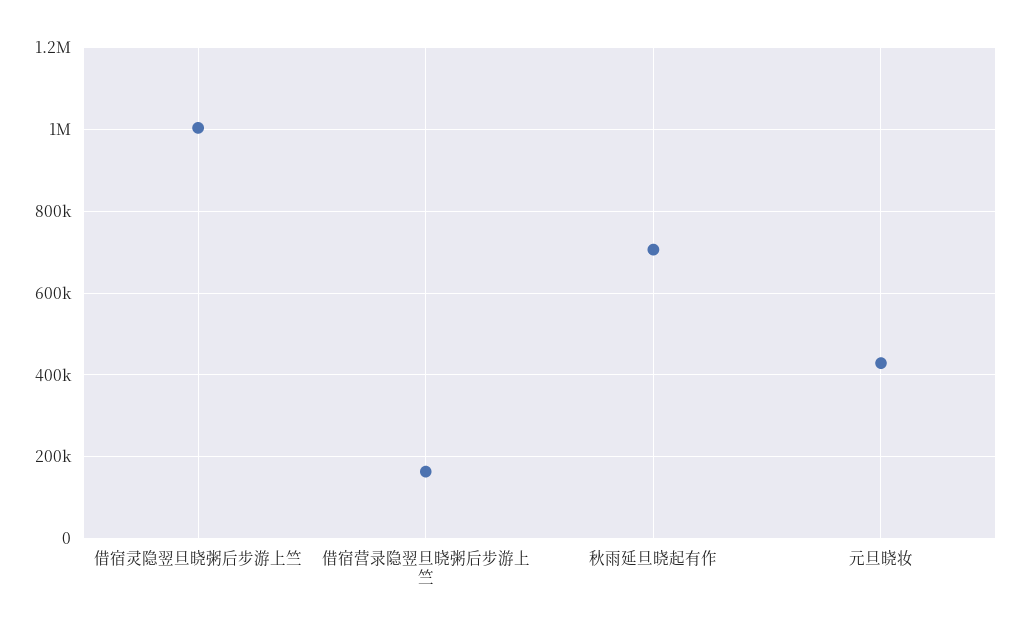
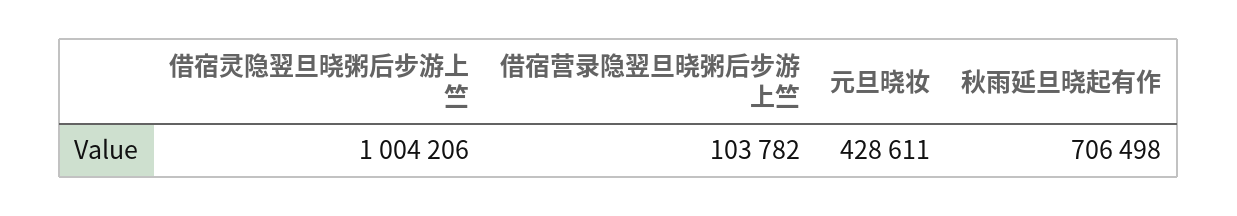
  {
    "借宿灵隐翌旦晓粥后步游上竺": 1004206,
-   "借宿营录隐翌旦晓粥后步游上竺": 160000,
+   "借宿营录隐翌旦晓粥后步游上竺": 103782,
    "秋雨延旦晓起有作": 706498,
    "元旦晓妆": 428611
  }

